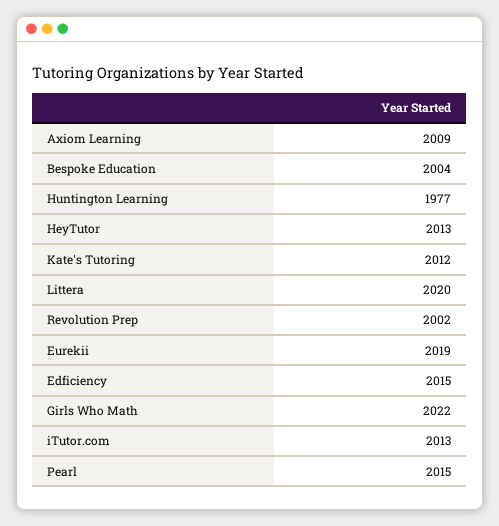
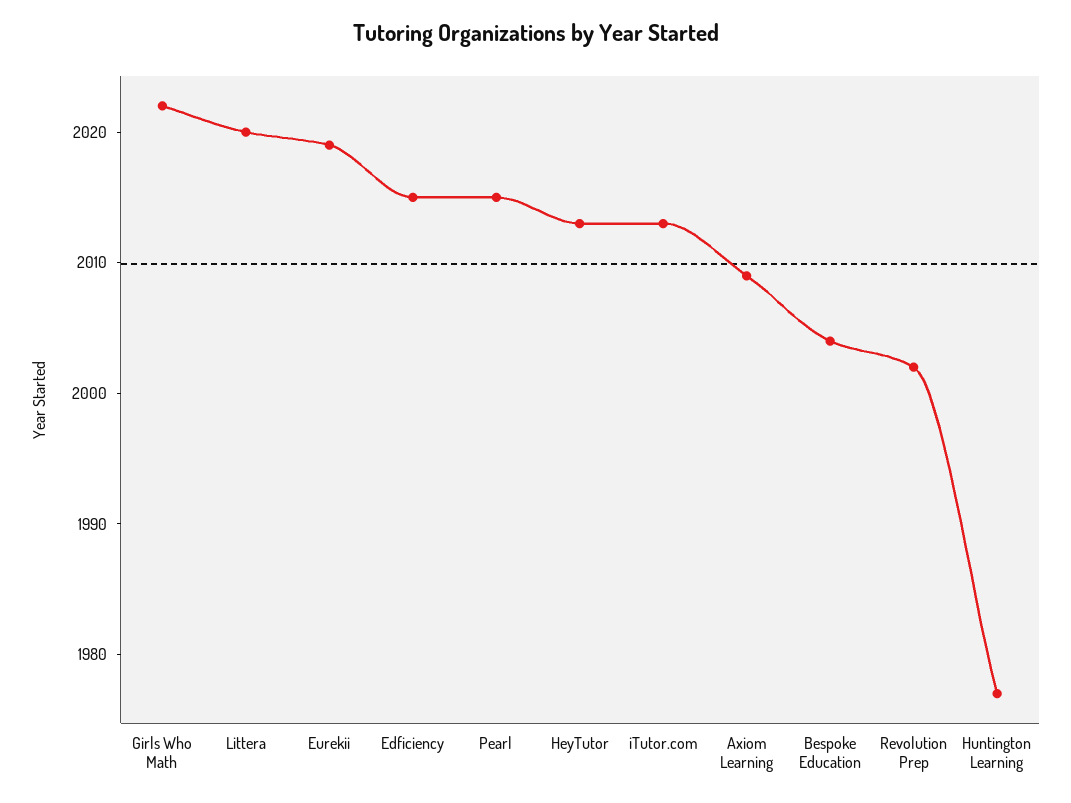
  {
    "Axiom Learning": 2009,
    "Bespoke Education": 2004,
    "Huntington Learning": 1977,
    "HeyTutor": 2013,
-   "Kate's Tutoring": 2012,
    "Littera": 2020,
    "Revolution Prep": 2002,
    "Eurekii": 2019,
    "Edficiency": 2015,
    "Girls Who Math": 2022,
    "iTutor.com": 2013,
    "Pearl": 2015
  }

